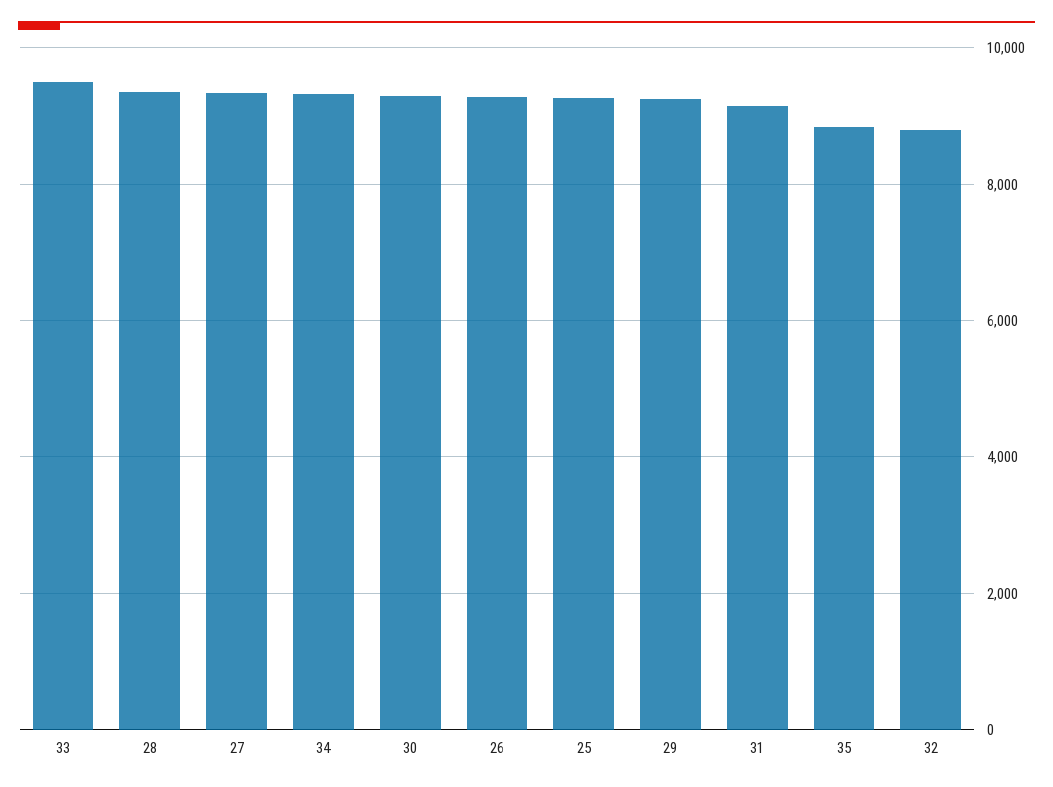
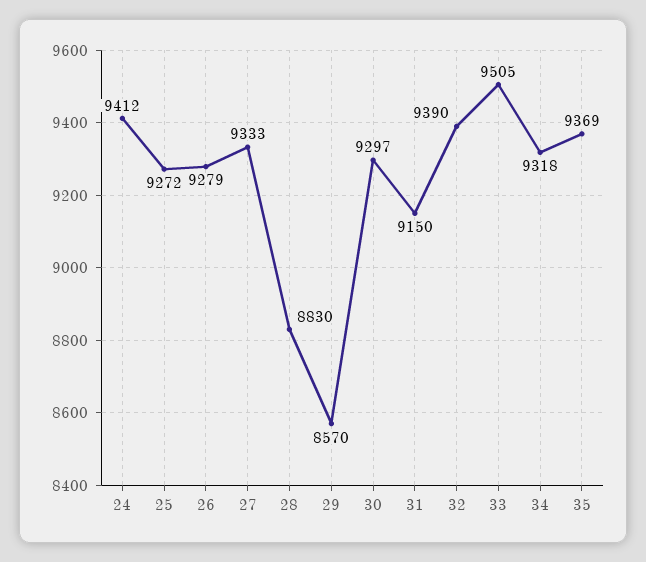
  {
    "33": 9505,
-   "28": 9400,
+   "28": 8830,
    "27": 9333,
    "34": 9318,
    "30": 9297,
    "26": 9279,
    "25": 9272,
-   "29": 9200,
+   "29": 8570,
    "31": 9150,
-   "35": 8800,
+   "35": 9369,
-   "32": 8800
+   "32": 9390,
+   "24": 9412
  }

